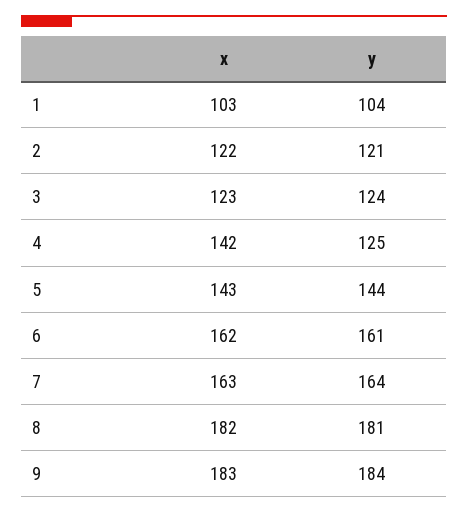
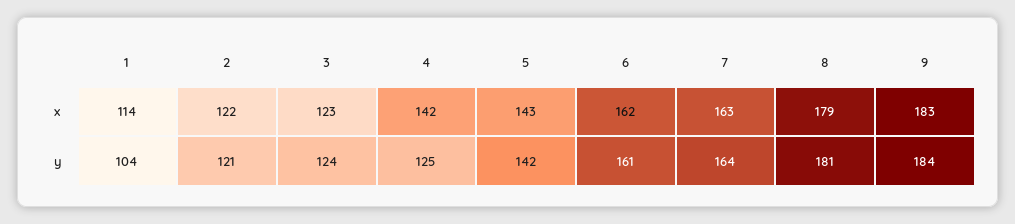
  {
    "x": {
-     "1": 103,
+     "1": 114,
      "2": 122,
      "3": 123,
      "4": 142,
      "5": 143,
      "6": 162,
      "7": 163,
-     "8": 182,
+     "8": 179,
      "9": 183
    },
    "y": {
      "1": 104,
      "2": 121,
      "3": 124,
      "4": 125,
-     "5": 144,
+     "5": 142,
      "6": 161,
      "7": 164,
      "8": 181,
      "9": 184
    }
  }

